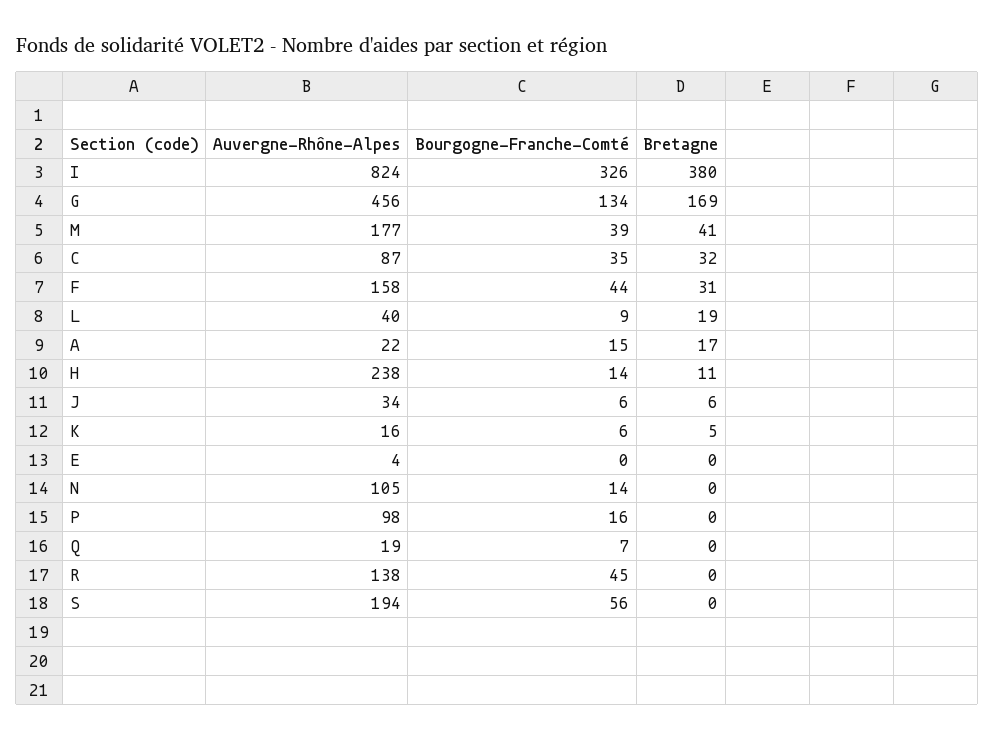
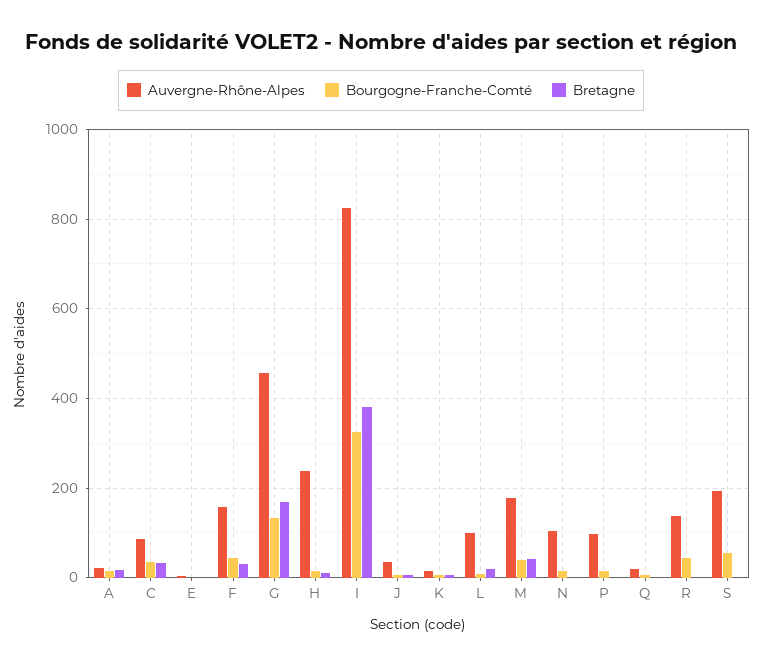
  {
    "Auvergne-Rhône-Alpes": {
      "I": 824,
      "G": 456,
      "M": 177,
      "C": 87,
      "F": 158,
-     "L": 40,
+     "L": 100,
      "A": 22,
      "H": 238,
      "J": 34,
      "K": 16,
      "E": 4,
      "N": 105,
      "P": 98,
      "Q": 19,
      "R": 138,
      "S": 194
    },
    "Bourgogne-Franche-Comté": {
      "I": 326,
      "G": 134,
      "M": 39,
      "C": 35,
      "F": 44,
      "L": 9,
      "A": 15,
      "H": 14,
      "J": 6,
      "K": 6,
      "E": 0,
      "N": 14,
      "P": 16,
      "Q": 7,
      "R": 45,
      "S": 56
    },
    "Bretagne": {
      "I": 380,
      "G": 169,
      "M": 41,
      "C": 32,
      "F": 31,
      "L": 19,
      "A": 17,
      "H": 11,
      "J": 6,
      "K": 5,
      "E": 0,
      "N": 0,
      "P": 0,
      "Q": 0,
      "R": 0,
      "S": 0
    }
  }

